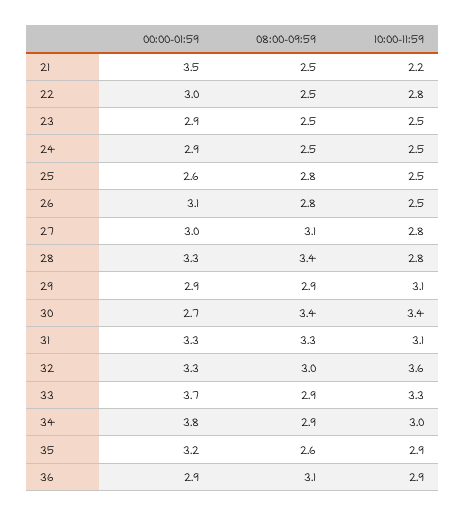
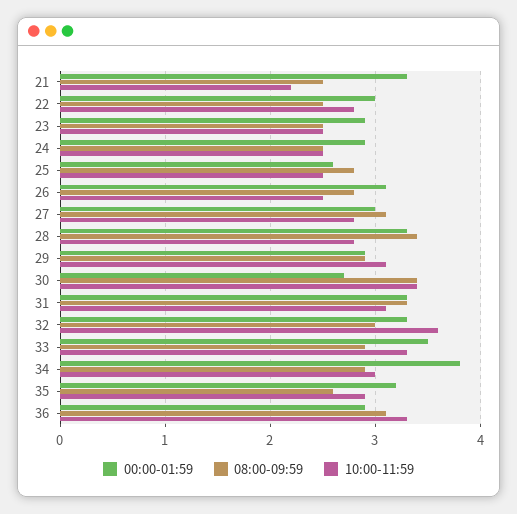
  {
    "00:00-01:59": {
-     "21": 3.5,
+     "21": 3.3,
      "22": 3,
      "23": 2.9,
      "24": 2.9,
      "25": 2.6,
      "26": 3.1,
      "27": 3,
      "28": 3.3,
      "29": 2.9,
      "30": 2.7,
      "31": 3.3,
      "32": 3.3,
-     "33": 3.7,
+     "33": 3.5,
      "34": 3.8,
      "35": 3.2,
      "36": 2.9
    },
    "08:00-09:59": {
      "21": 2.5,
      "22": 2.5,
      "23": 2.5,
      "24": 2.5,
      "25": 2.8,
      "26": 2.8,
      "27": 3.1,
      "28": 3.4,
      "29": 2.9,
      "30": 3.4,
      "31": 3.3,
      "32": 3,
      "33": 2.9,
      "34": 2.9,
      "35": 2.6,
      "36": 3.1
    },
    "10:00-11:59": {
      "21": 2.2,
      "22": 2.8,
      "23": 2.5,
      "24": 2.5,
      "25": 2.5,
      "26": 2.5,
      "27": 2.8,
      "28": 2.8,
      "29": 3.1,
      "30": 3.4,
      "31": 3.1,
      "32": 3.6,
      "33": 3.3,
      "34": 3,
      "35": 2.9,
-     "36": 2.9
+     "36": 3.3
    }
  }

